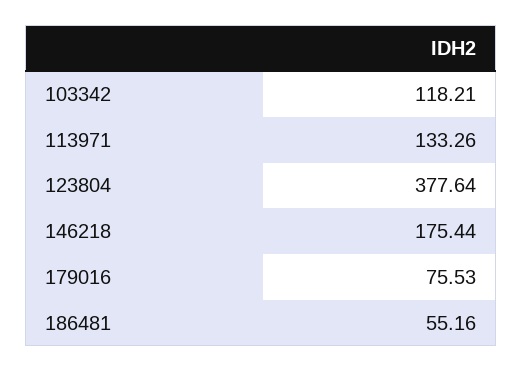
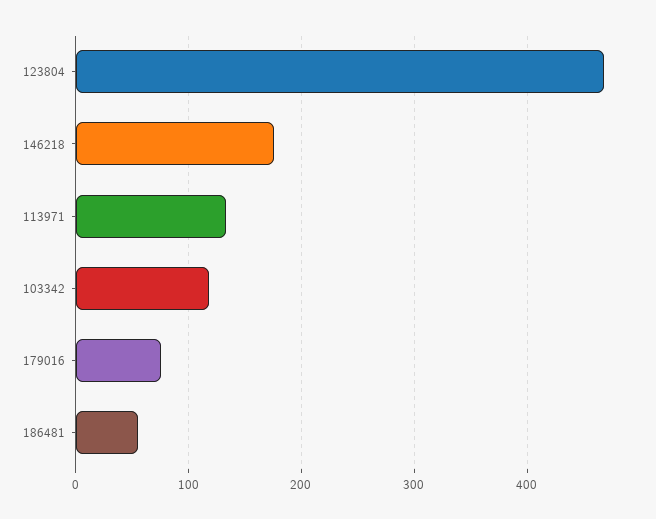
  {
    "103342": 118.21,
    "113971": 133.26,
-   "123804": 377.64,
+   "123804": 470,
    "146218": 175.44,
    "179016": 75.53,
    "186481": 55.16
  }

